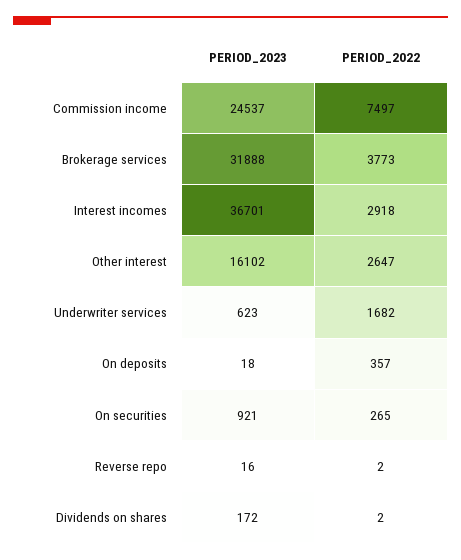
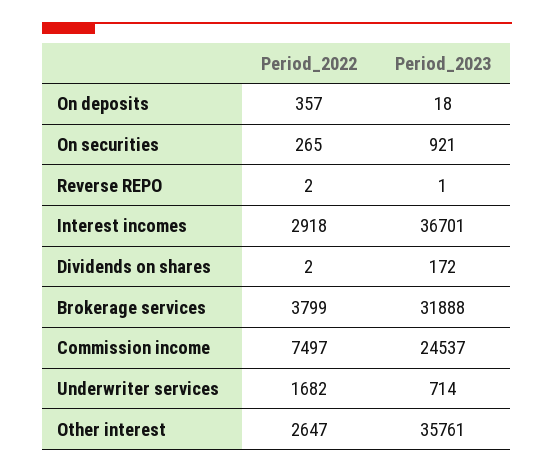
  {
    "PERIOD_2023": {
      "Commission income": 24537,
      "Brokerage services": 31888,
      "Interest incomes": 36701,
-     "Other interest": 16102,
+     "Other interest": 35761,
-     "Underwriter services": 623,
+     "Underwriter services": 714,
      "On deposits": 18,
      "On securities": 921,
-     "Reverse repo": 16,
+     "Reverse repo": 1,
      "Dividends on shares": 172
    },
    "PERIOD_2022": {
      "Commission income": 7497,
-     "Brokerage services": 3773,
+     "Brokerage services": 3799,
      "Interest incomes": 2918,
      "Other interest": 2647,
      "Underwriter services": 1682,
      "On deposits": 357,
      "On securities": 265,
      "Reverse repo": 2,
      "Dividends on shares": 2
    }
  }

